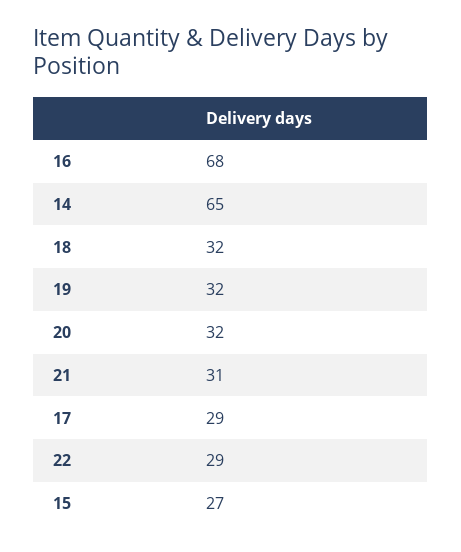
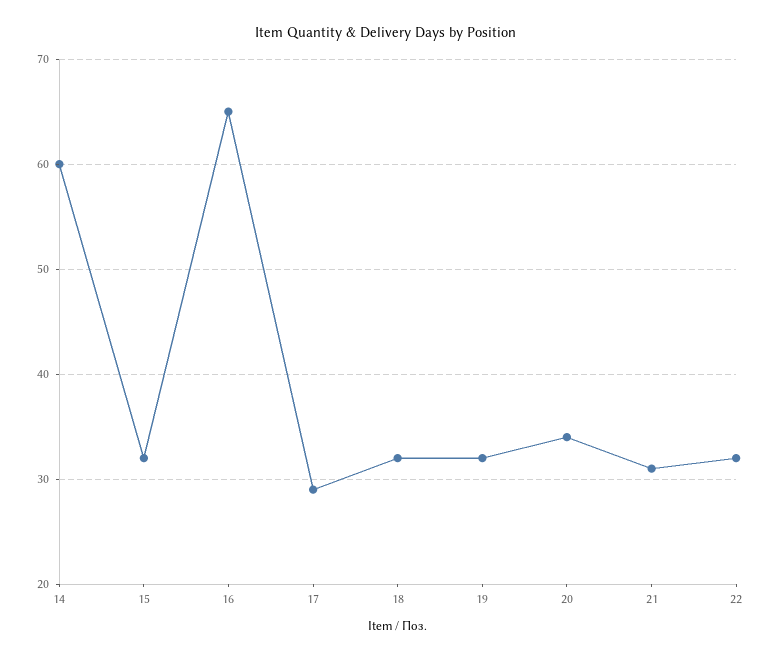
  {
-   "16": 68,
+   "16": 65,
-   "14": 65,
+   "14": 60,
    "18": 32,
    "19": 32,
-   "20": 32,
+   "20": 34,
    "21": 31,
    "17": 29,
-   "22": 29,
+   "22": 32,
-   "15": 27
+   "15": 32
  }

